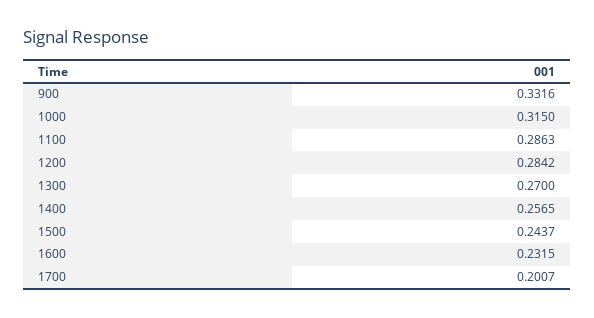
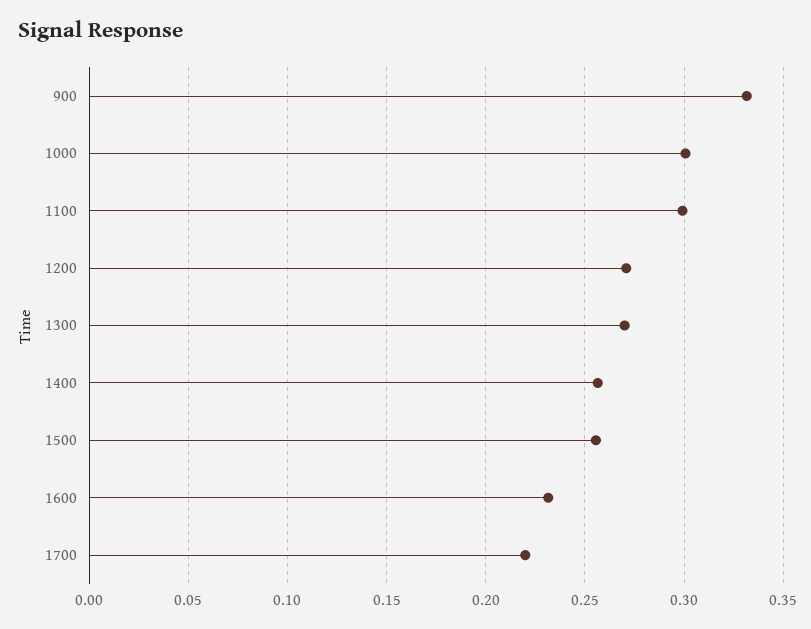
  {
    "900": 0.3316,
-   "1000": 0.315,
+   "1000": 0.3,
-   "1100": 0.2863,
+   "1100": 0.3,
-   "1200": 0.2842,
+   "1200": 0.27,
    "1300": 0.27,
    "1400": 0.2565,
-   "1500": 0.2437,
+   "1500": 0.255,
    "1600": 0.2315,
-   "1700": 0.2007
+   "1700": 0.22
  }

